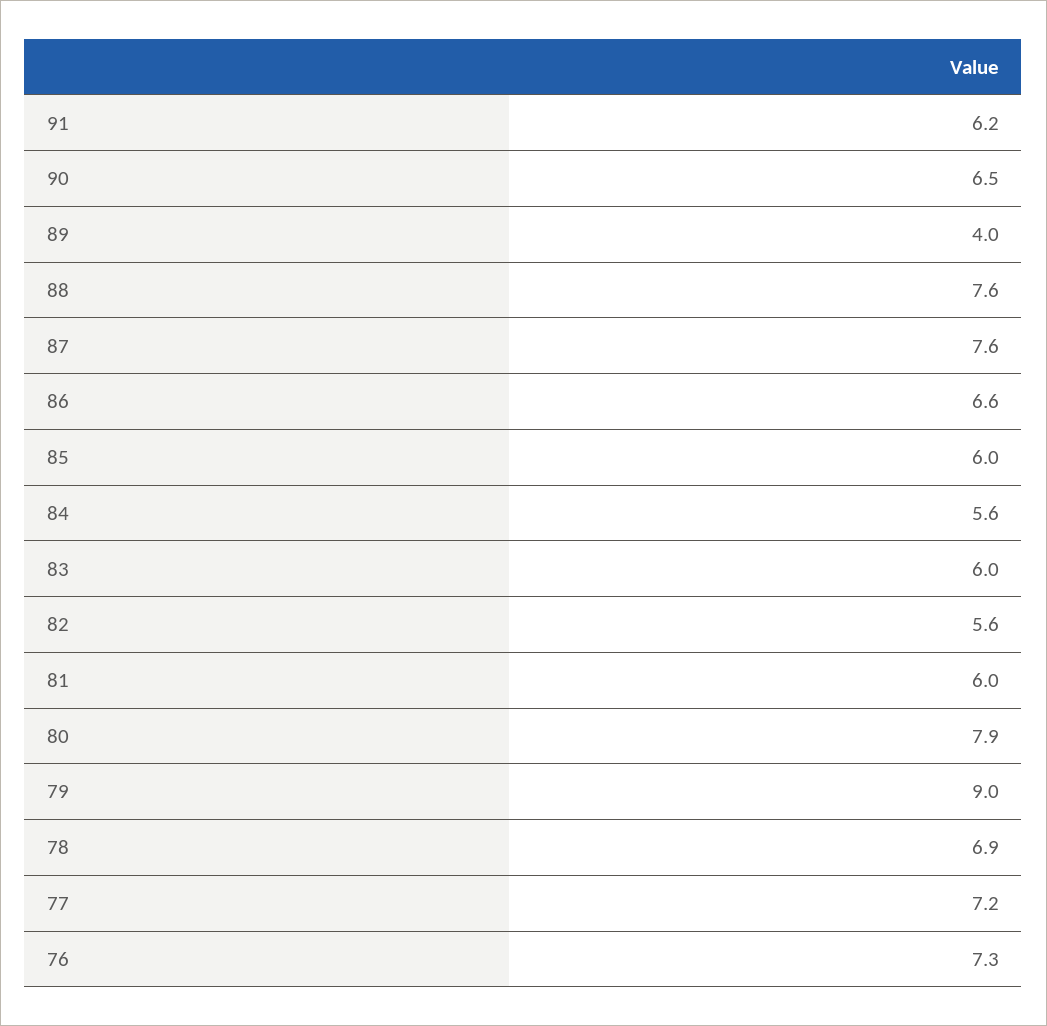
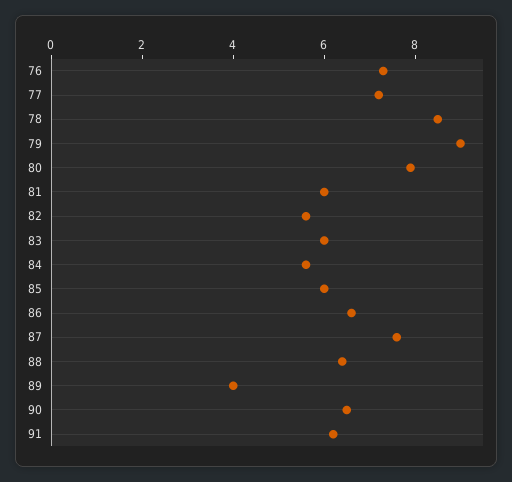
  {
    "91": 6.2,
    "90": 6.5,
    "89": 4,
-   "88": 7.6,
+   "88": 6.5,
    "87": 7.6,
    "86": 6.6,
    "85": 6,
    "84": 5.6,
    "83": 6,
    "82": 5.6,
    "81": 6,
    "80": 7.9,
    "79": 9,
-   "78": 6.9,
+   "78": 8.5,
    "77": 7.2,
    "76": 7.3
  }

